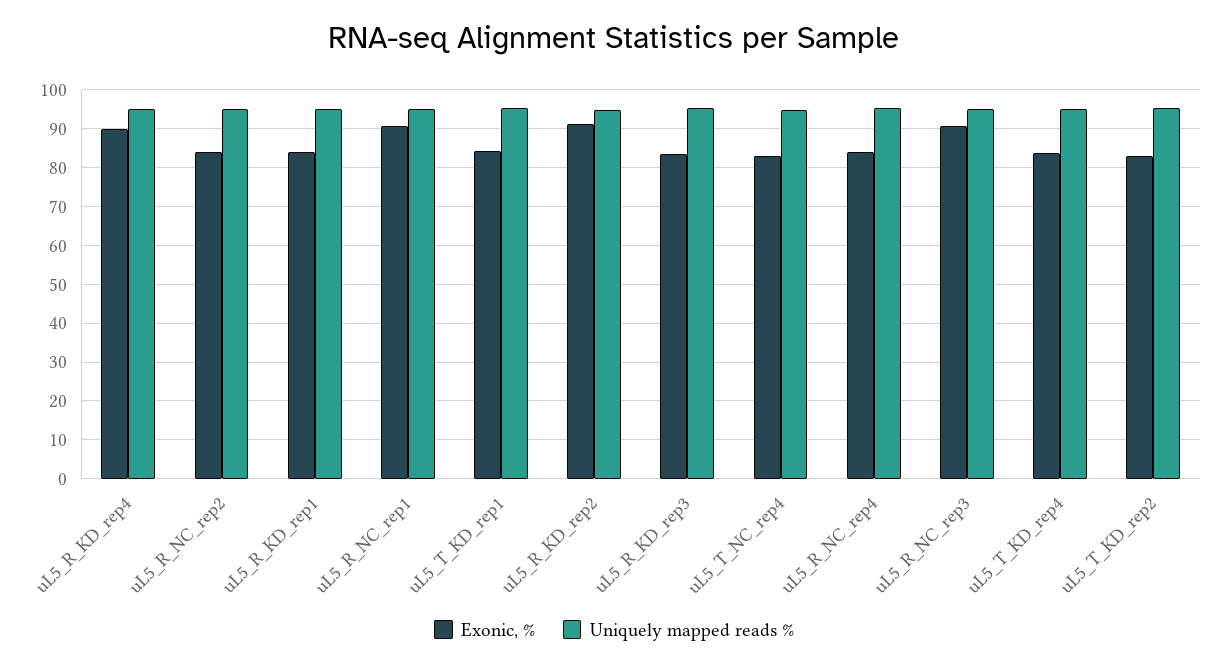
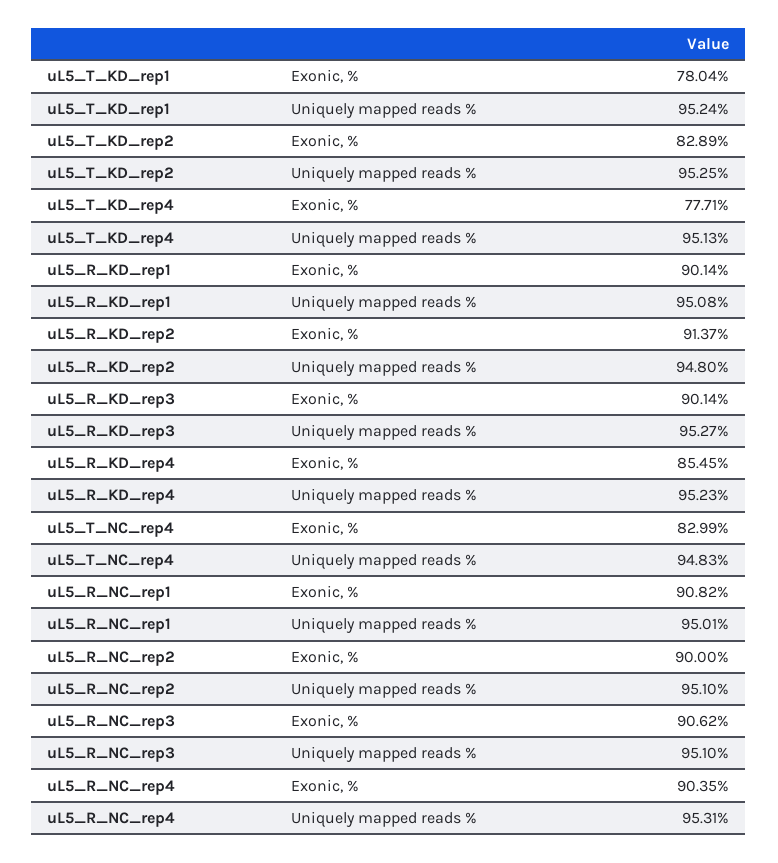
  {
    "Exonic, %": {
-     "uL5_R_KD_rep4": 90,
+     "uL5_R_KD_rep4": 85.45,
-     "uL5_R_NC_rep2": 84,
+     "uL5_R_NC_rep2": 90,
-     "uL5_R_KD_rep1": 84,
+     "uL5_R_KD_rep1": 90.14,
      "uL5_R_NC_rep1": 90.82,
-     "uL5_T_KD_rep1": 84,
+     "uL5_T_KD_rep1": 78.04,
      "uL5_R_KD_rep2": 91.37,
-     "uL5_R_KD_rep3": 84,
+     "uL5_R_KD_rep3": 90.14,
      "uL5_T_NC_rep4": 82.99,
-     "uL5_R_NC_rep4": 84,
+     "uL5_R_NC_rep4": 90.35,
      "uL5_R_NC_rep3": 90.62,
-     "uL5_T_KD_rep4": 84,
+     "uL5_T_KD_rep4": 77.71,
      "uL5_T_KD_rep2": 82.89
    },
    "Uniquely mapped reads %": {
      "uL5_R_KD_rep4": 95.23,
      "uL5_R_NC_rep2": 95.1,
      "uL5_R_KD_rep1": 95.08,
      "uL5_R_NC_rep1": 95.01,
      "uL5_T_KD_rep1": 95.24,
      "uL5_R_KD_rep2": 94.8,
      "uL5_R_KD_rep3": 95.27,
      "uL5_T_NC_rep4": 94.83,
      "uL5_R_NC_rep4": 95.31,
      "uL5_R_NC_rep3": 95.1,
      "uL5_T_KD_rep4": 95.13,
      "uL5_T_KD_rep2": 95.25
    }
  }

